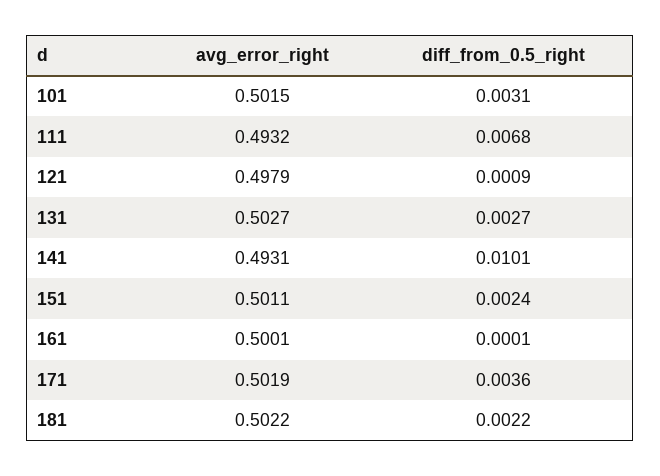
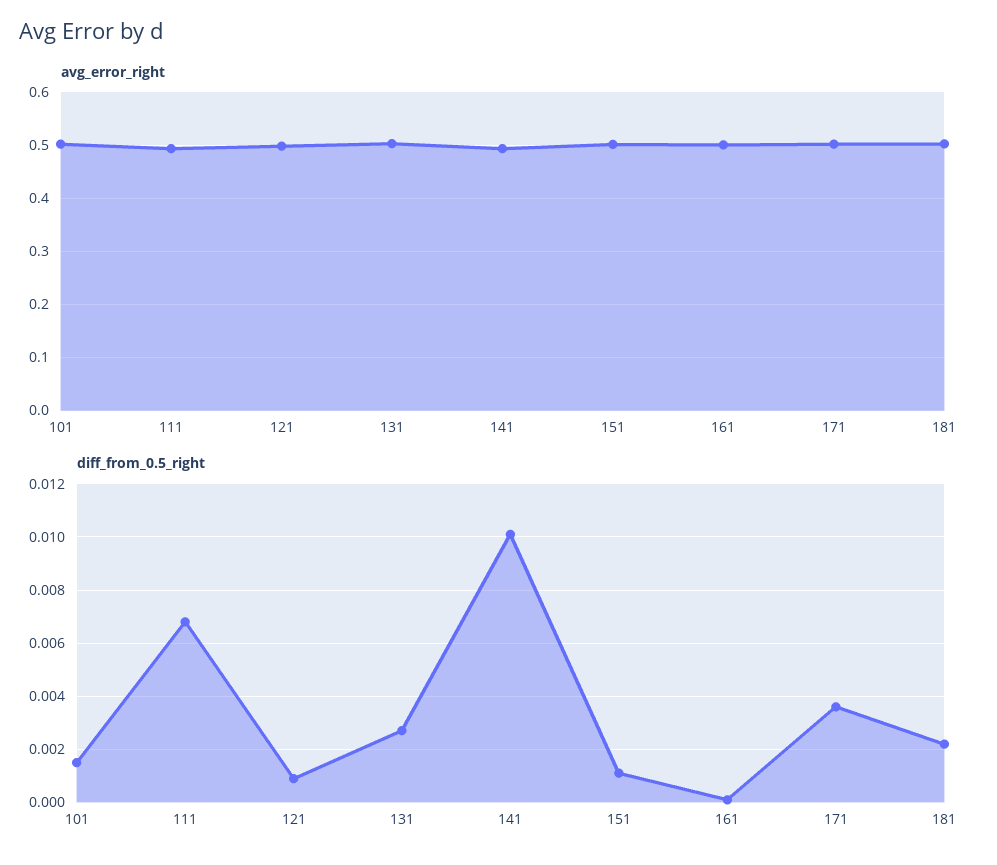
  {
    "avg_error_right": {
      "101": 0.5015,
      "111": 0.4932,
      "121": 0.4979,
      "131": 0.5027,
      "141": 0.4931,
      "151": 0.5011,
      "161": 0.5001,
      "171": 0.5019,
      "181": 0.5022
    },
    "diff_from_0.5_right": {
-     "101": 0.0031,
+     "101": 0.0015,
      "111": 0.0068,
      "121": 0.0009,
      "131": 0.0027,
      "141": 0.0101,
-     "151": 0.0024,
+     "151": 0.001,
      "161": 0.0001,
      "171": 0.0036,
      "181": 0.0022
    }
  }

